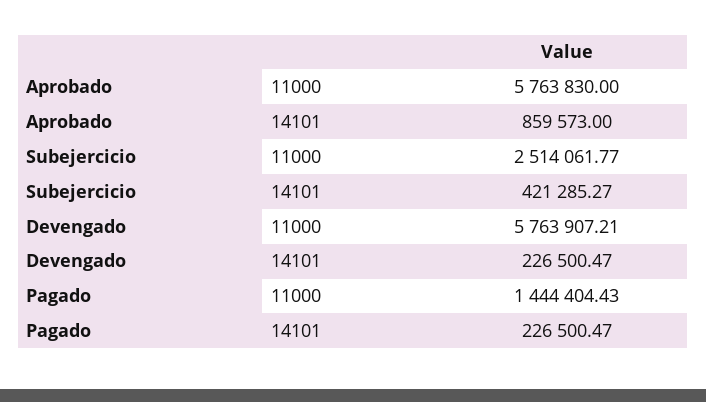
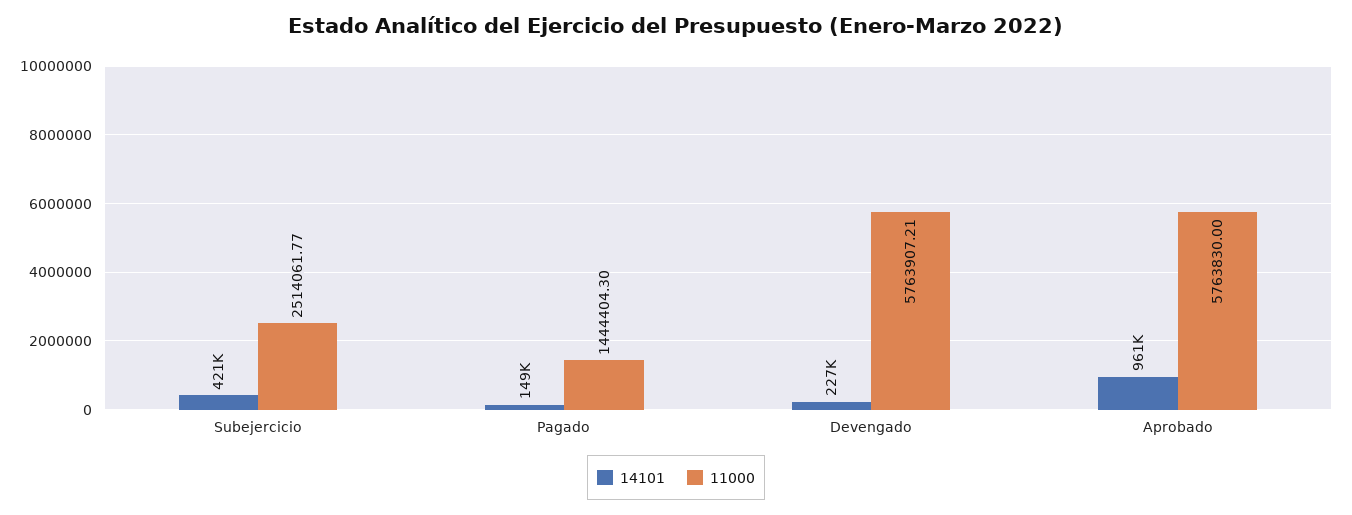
  {
    "11000": {
      "Aprobado": 5763830,
      "Subejercicio": 2514061.77,
      "Devengado": 5763907.21,
-     "Pagado": 1444404.43
+     "Pagado": 1444404.3
    },
    "14101": {
-     "Aprobado": 859573,
+     "Aprobado": 961000,
      "Subejercicio": 421285.27,
      "Devengado": 226500.47,
-     "Pagado": 226500.47
+     "Pagado": 149000
    }
  }

